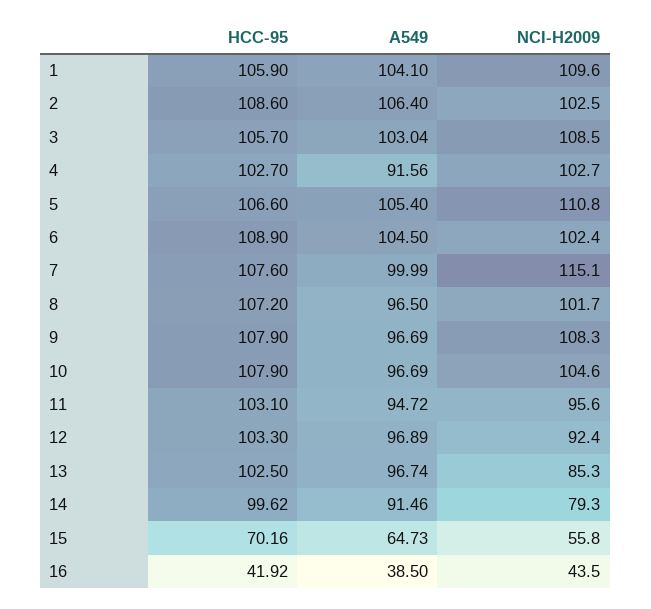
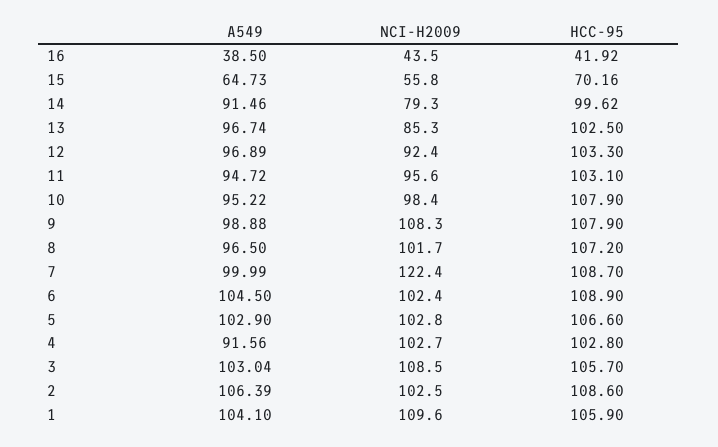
  {
    "HCC-95": {
      "1": 105.9,
      "2": 108.6,
      "3": 105.7,
-     "4": 102.7,
+     "4": 102.8,
      "5": 106.6,
      "6": 108.9,
-     "7": 107.6,
+     "7": 108.7,
      "8": 107.2,
      "9": 107.9,
      "10": 107.9,
      "11": 103.1,
      "12": 103.3,
      "13": 102.5,
      "14": 99.62,
      "15": 70.16,
      "16": 41.92
    },
    "A549": {
      "1": 104.1,
-     "2": 106.4,
+     "2": 106.39,
      "3": 103.04,
      "4": 91.56,
-     "5": 105.4,
+     "5": 102.9,
      "6": 104.5,
      "7": 99.99,
      "8": 96.5,
-     "9": 96.69,
+     "9": 98.88,
-     "10": 96.69,
+     "10": 95.22,
      "11": 94.72,
      "12": 96.89,
      "13": 96.74,
      "14": 91.46,
      "15": 64.73,
      "16": 38.5
    },
    "NCI-H2009": {
      "1": 109.6,
      "2": 102.5,
      "3": 108.5,
      "4": 102.7,
-     "5": 110.8,
+     "5": 102.8,
      "6": 102.4,
-     "7": 115.1,
+     "7": 122.4,
      "8": 101.7,
      "9": 108.3,
-     "10": 104.6,
+     "10": 98.4,
      "11": 95.6,
      "12": 92.4,
      "13": 85.3,
      "14": 79.3,
      "15": 55.8,
      "16": 43.5
    }
  }

